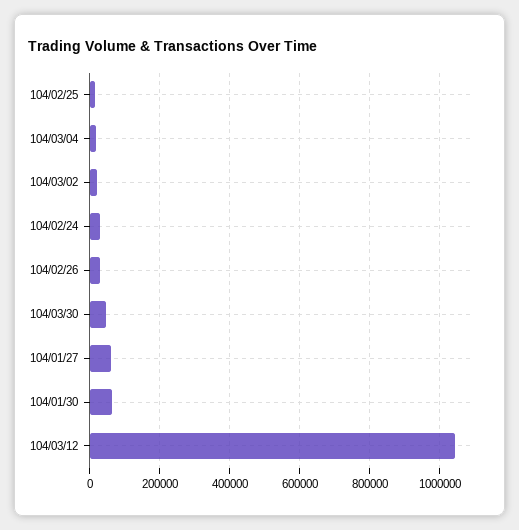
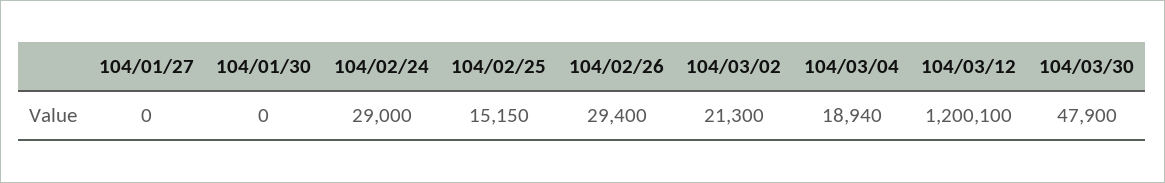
  {
    "104/02/25": 15150,
    "104/03/04": 18940,
    "104/03/02": 21300,
    "104/02/24": 29000,
    "104/02/26": 29400,
    "104/03/30": 47900,
-   "104/01/27": 60000,
+   "104/01/27": 0,
-   "104/01/30": 60000,
+   "104/01/30": 0,
-   "104/03/12": 1040000
+   "104/03/12": 1200100
  }

